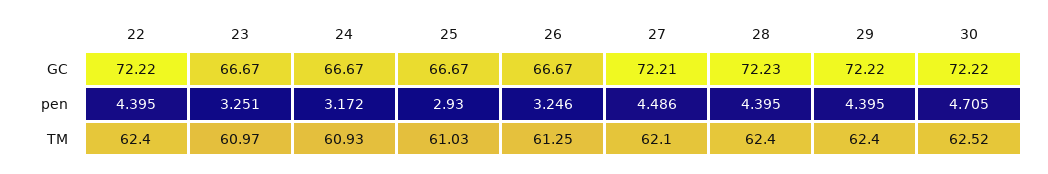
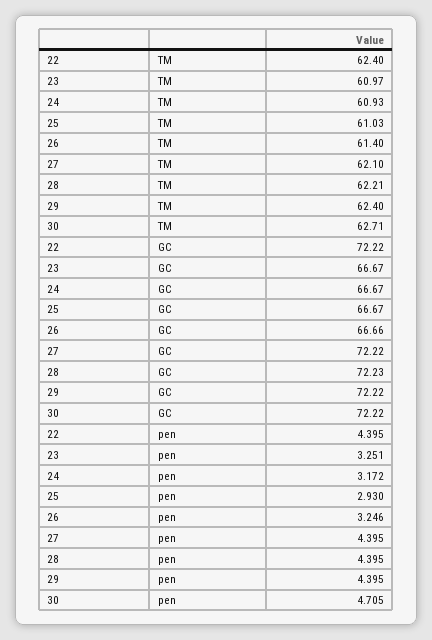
  {
    "22": {
      "GC": 72.22,
      "pen": 4.395,
      "TM": 62.4
    },
    "23": {
      "GC": 66.67,
      "pen": 3.251,
      "TM": 60.97
    },
    "24": {
      "GC": 66.67,
      "pen": 3.172,
      "TM": 60.93
    },
    "25": {
      "GC": 66.67,
      "pen": 2.93,
      "TM": 61.03
    },
    "26": {
-     "GC": 66.67,
+     "GC": 66.66,
      "pen": 3.246,
-     "TM": 61.25
+     "TM": 61.4
    },
    "27": {
-     "GC": 72.21,
+     "GC": 72.22,
-     "pen": 4.486,
+     "pen": 4.395,
      "TM": 62.1
    },
    "28": {
      "GC": 72.23,
      "pen": 4.395,
-     "TM": 62.4
+     "TM": 62.21
    },
    "29": {
      "GC": 72.22,
      "pen": 4.395,
      "TM": 62.4
    },
    "30": {
      "GC": 72.22,
      "pen": 4.705,
-     "TM": 62.52
+     "TM": 62.71
    }
  }

